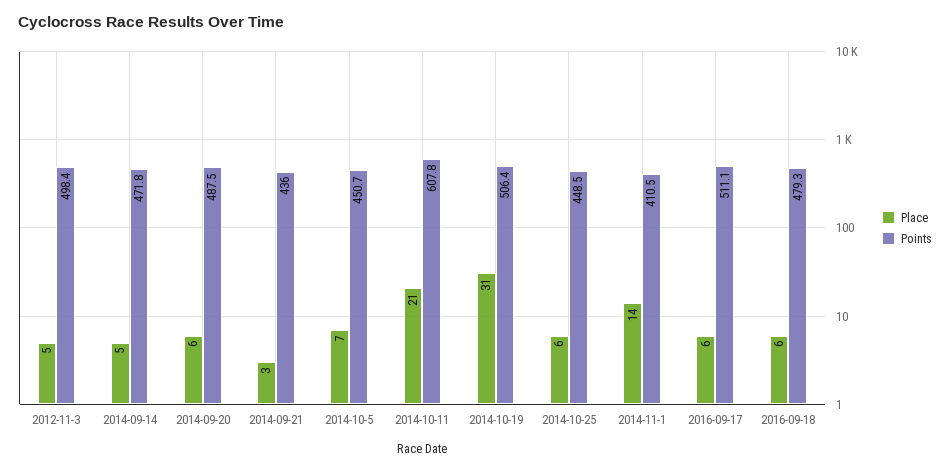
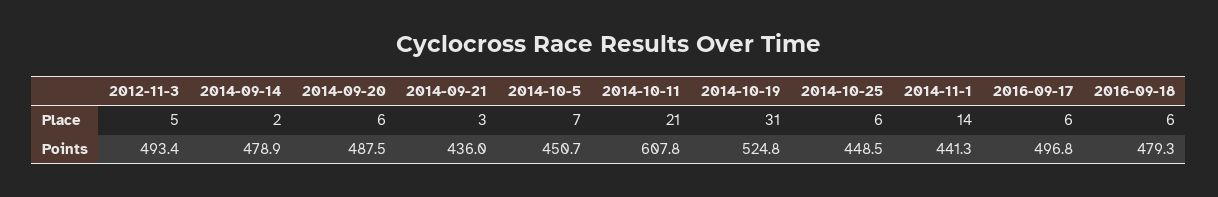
  {
    "Place": {
      "2012-11-3": 5,
-     "2014-09-14": 5,
+     "2014-09-14": 2,
      "2014-09-20": 6,
      "2014-09-21": 3,
      "2014-10-5": 7,
      "2014-10-11": 21,
      "2014-10-19": 31,
      "2014-10-25": 6,
      "2014-11-1": 14,
      "2016-09-17": 6,
      "2016-09-18": 6
    },
    "Points": {
-     "2012-11-3": 498.4,
+     "2012-11-3": 493.4,
-     "2014-09-14": 471.8,
+     "2014-09-14": 478.9,
      "2014-09-20": 487.5,
      "2014-09-21": 436,
      "2014-10-5": 450.7,
      "2014-10-11": 607.8,
-     "2014-10-19": 506.4,
+     "2014-10-19": 524.8,
      "2014-10-25": 448.5,
-     "2014-11-1": 410.5,
+     "2014-11-1": 441.3,
-     "2016-09-17": 511.1,
+     "2016-09-17": 496.8,
      "2016-09-18": 479.3
    }
  }

